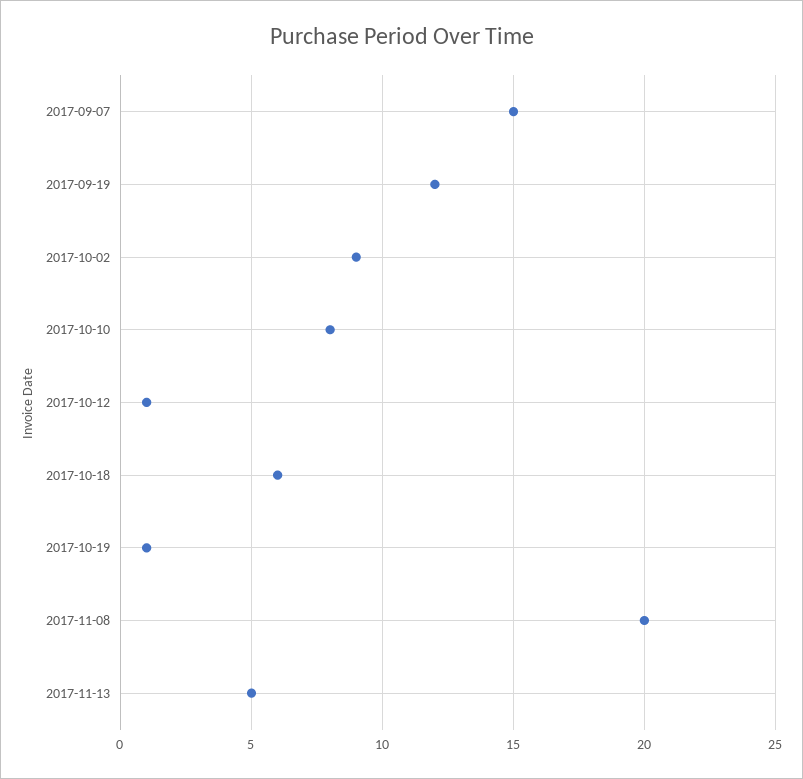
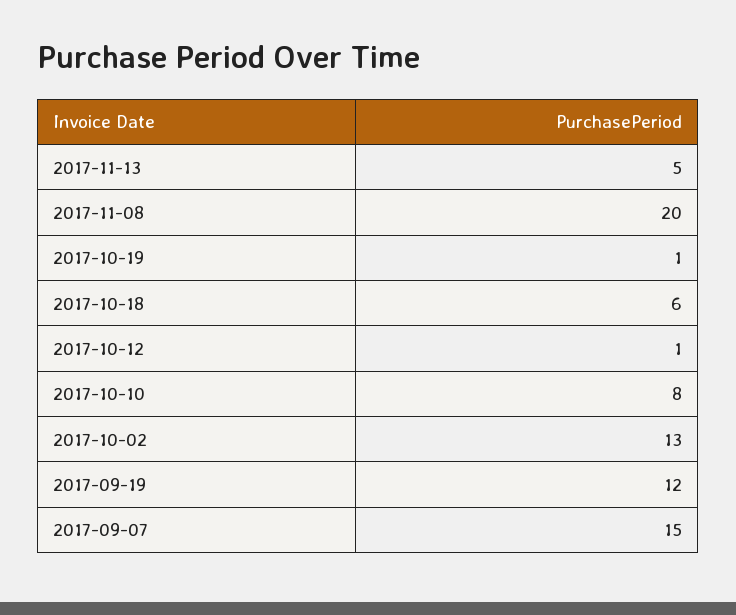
  {
    "2017-09-07": 15,
    "2017-09-19": 12,
-   "2017-10-02": 9,
+   "2017-10-02": 13,
    "2017-10-10": 8,
    "2017-10-12": 1,
    "2017-10-18": 6,
    "2017-10-19": 1,
    "2017-11-08": 20,
    "2017-11-13": 5
  }

